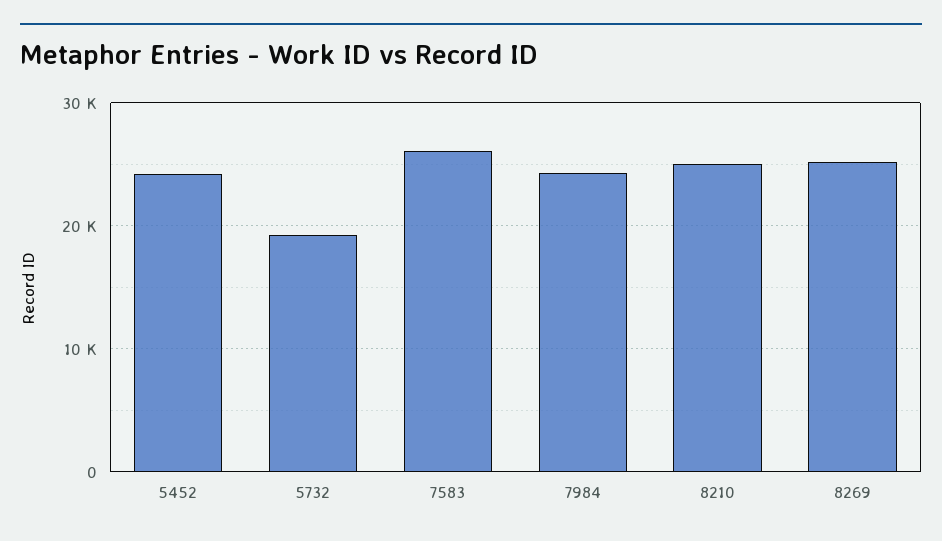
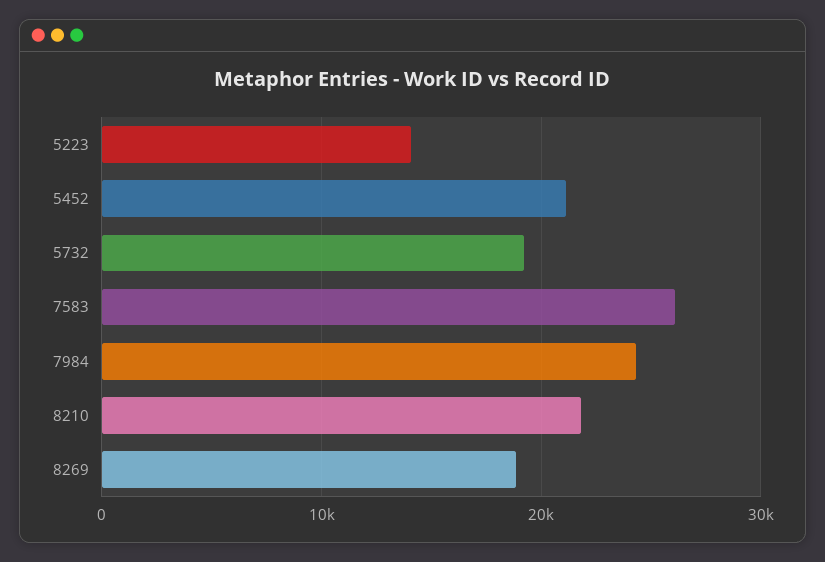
  {
-   "5452": 24000,
+   "5452": 21000,
    "5732": 19000,
    "7583": 26000,
    "7984": 24000,
-   "8210": 25000,
+   "8210": 22000,
-   "8269": 25000
+   "8269": 19000,
+   "5223": 14000
  }

